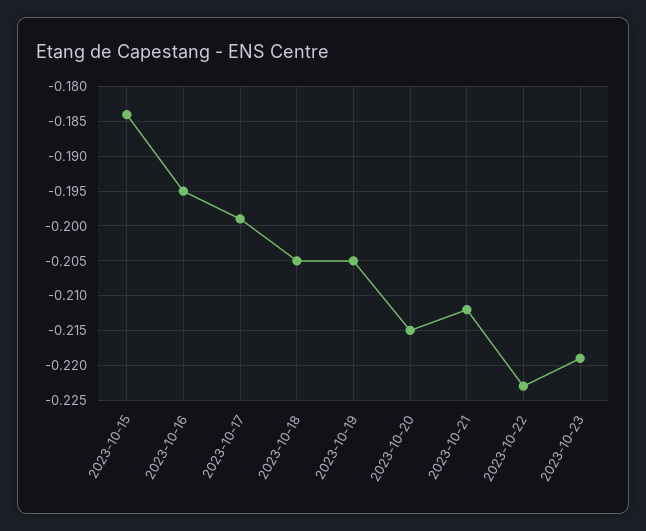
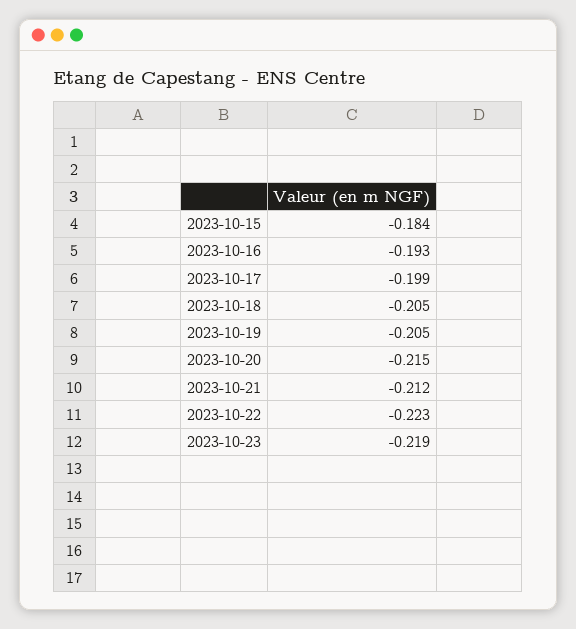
  {
    "2023-10-15": -0.184,
-   "2023-10-16": -0.195,
+   "2023-10-16": -0.193,
    "2023-10-17": -0.199,
    "2023-10-18": -0.205,
    "2023-10-19": -0.205,
    "2023-10-20": -0.215,
    "2023-10-21": -0.212,
    "2023-10-22": -0.223,
    "2023-10-23": -0.219
  }

